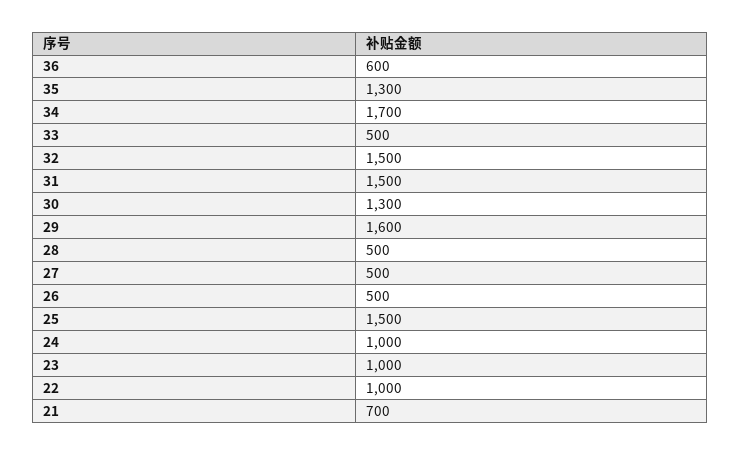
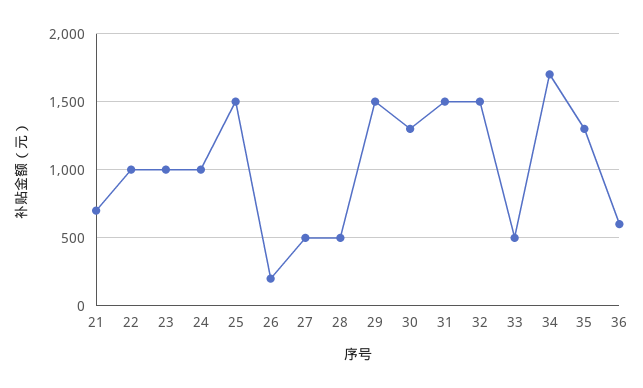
  {
    "36": 600,
    "35": 1300,
    "34": 1700,
    "33": 500,
    "32": 1500,
    "31": 1500,
    "30": 1300,
-   "29": 1600,
+   "29": 1500,
    "28": 500,
    "27": 500,
-   "26": 500,
+   "26": 200,
    "25": 1500,
    "24": 1000,
    "23": 1000,
    "22": 1000,
    "21": 700
  }

